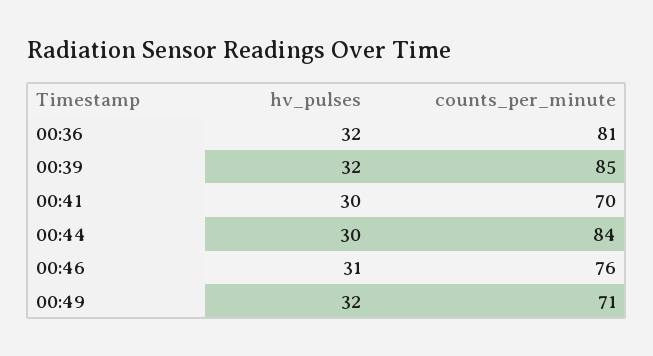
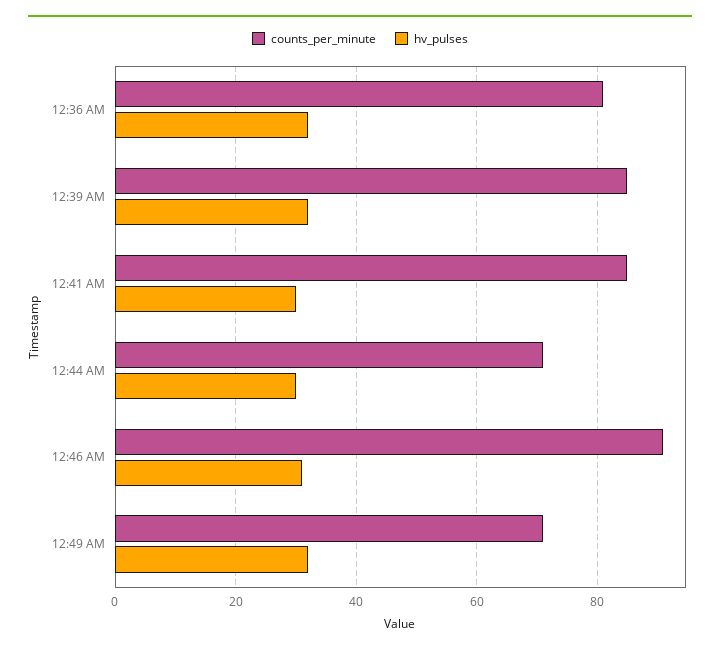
  {
    "hv_pulses": {
      "00:36": 32,
      "00:39": 32,
      "00:41": 30,
      "00:44": 30,
      "00:46": 31,
      "00:49": 32
    },
    "counts_per_minute": {
      "00:36": 81,
      "00:39": 85,
-     "00:41": 70,
+     "00:41": 85,
-     "00:44": 84,
+     "00:44": 70,
-     "00:46": 76,
+     "00:46": 90,
      "00:49": 71
    }
  }

